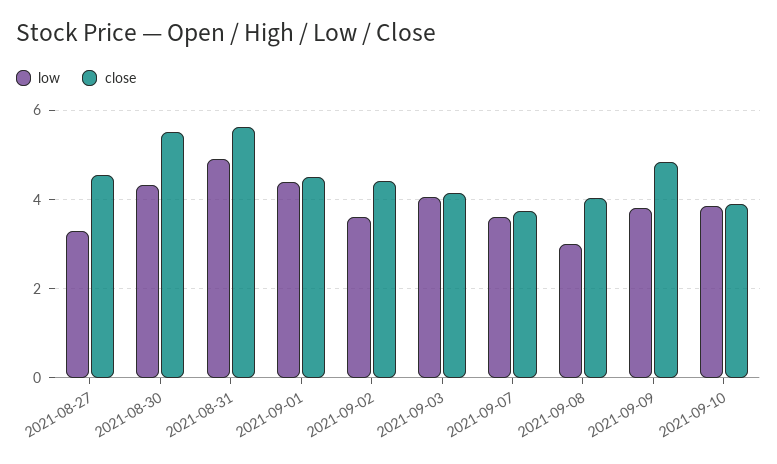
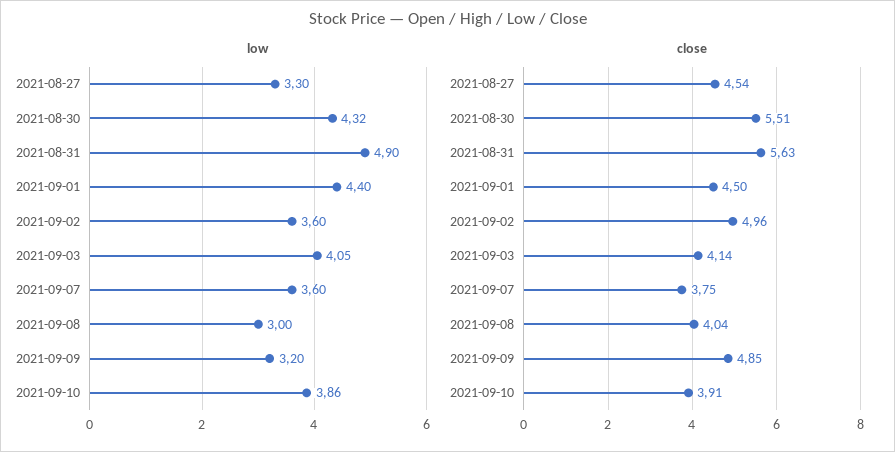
  {
    "low": {
      "2021-08-27": 3.3,
      "2021-08-30": 4.32,
      "2021-08-31": 4.9,
      "2021-09-01": 4.4,
      "2021-09-02": 3.6,
      "2021-09-03": 4.05,
      "2021-09-07": 3.6,
      "2021-09-08": 3,
-     "2021-09-09": 3.8,
+     "2021-09-09": 3.2,
      "2021-09-10": 3.86
    },
    "close": {
      "2021-08-27": 4.54,
      "2021-08-30": 5.51,
      "2021-08-31": 5.63,
      "2021-09-01": 4.5,
-     "2021-09-02": 4.4,
+     "2021-09-02": 4.96,
      "2021-09-03": 4.14,
      "2021-09-07": 3.75,
      "2021-09-08": 4.04,
      "2021-09-09": 4.85,
      "2021-09-10": 3.91
    }
  }

